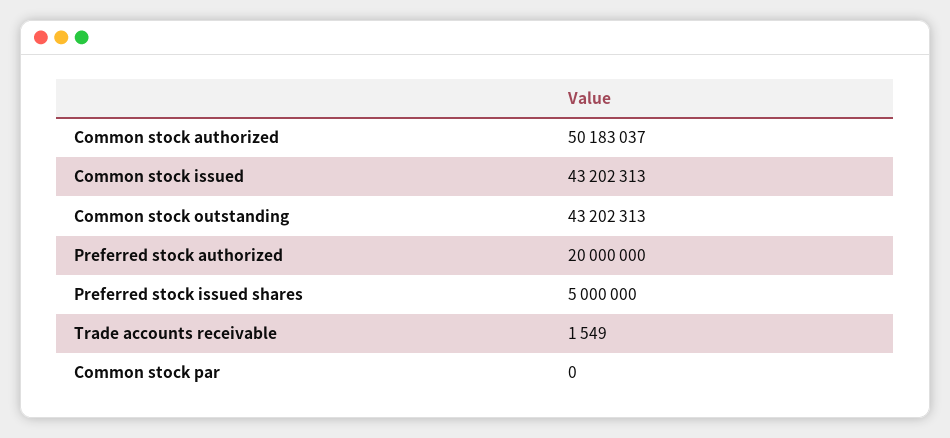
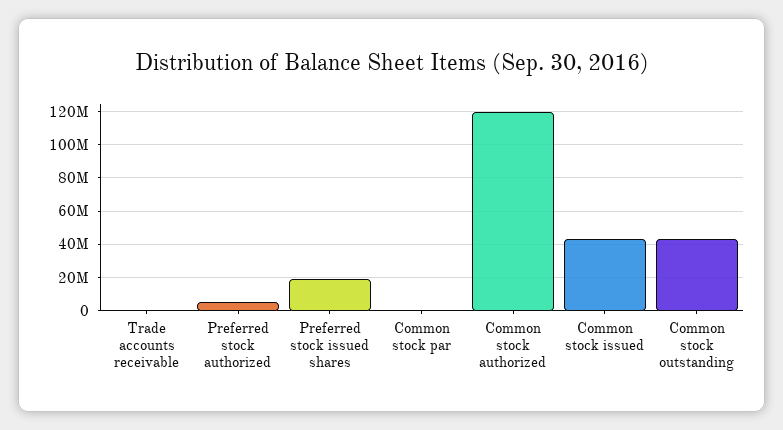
  {
-   "Common stock authorized": 50183037,
+   "Common stock authorized": 120000000,
    "Common stock issued": 43202313,
    "Common stock outstanding": 43202313,
-   "Preferred stock authorized": 20000000,
+   "Preferred stock authorized": 5000000,
-   "Preferred stock issued shares": 5000000,
+   "Preferred stock issued shares": 20000000,
    "Trade accounts receivable": 1549,
    "Common stock par": 0
  }

